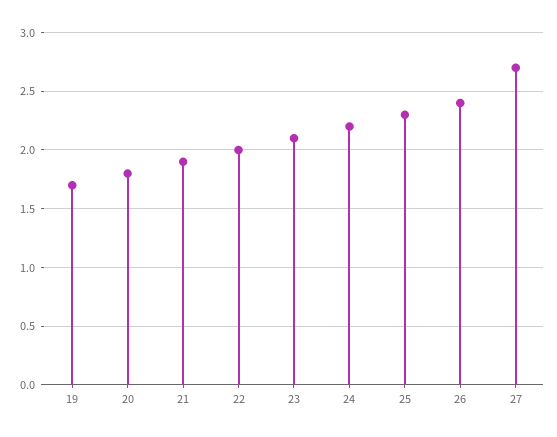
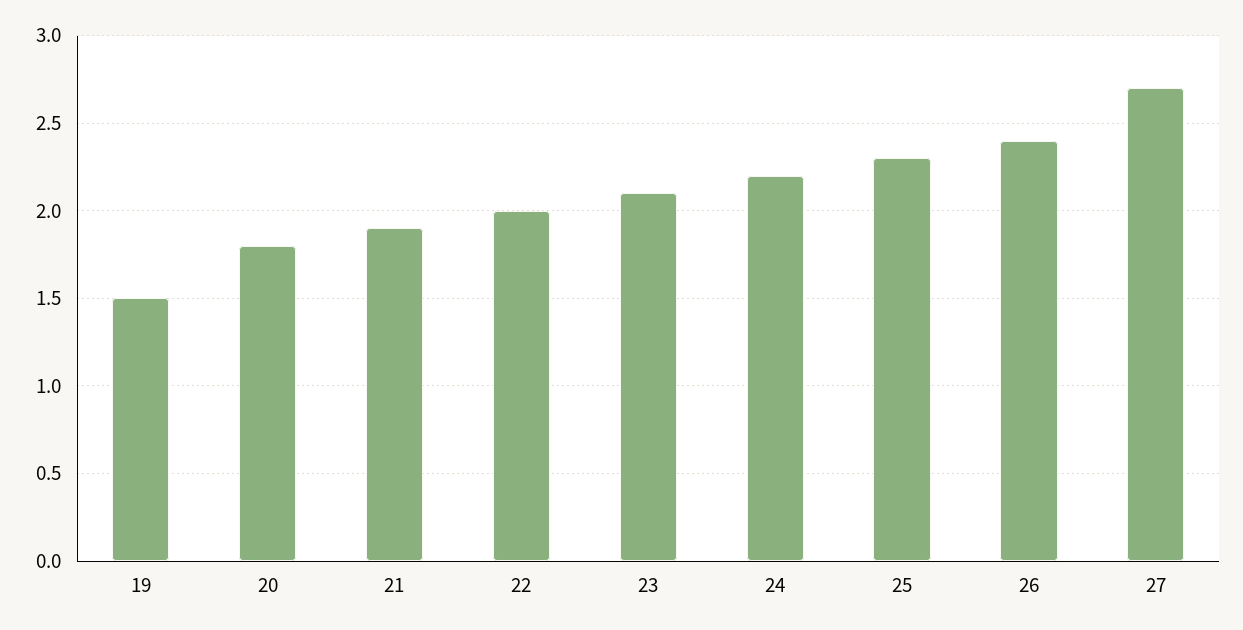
  {
-   "19": 1.7,
+   "19": 1.5,
    "20": 1.8,
    "21": 1.9,
    "22": 2,
    "23": 2.1,
    "24": 2.2,
    "25": 2.3,
    "26": 2.4,
    "27": 2.7
  }

